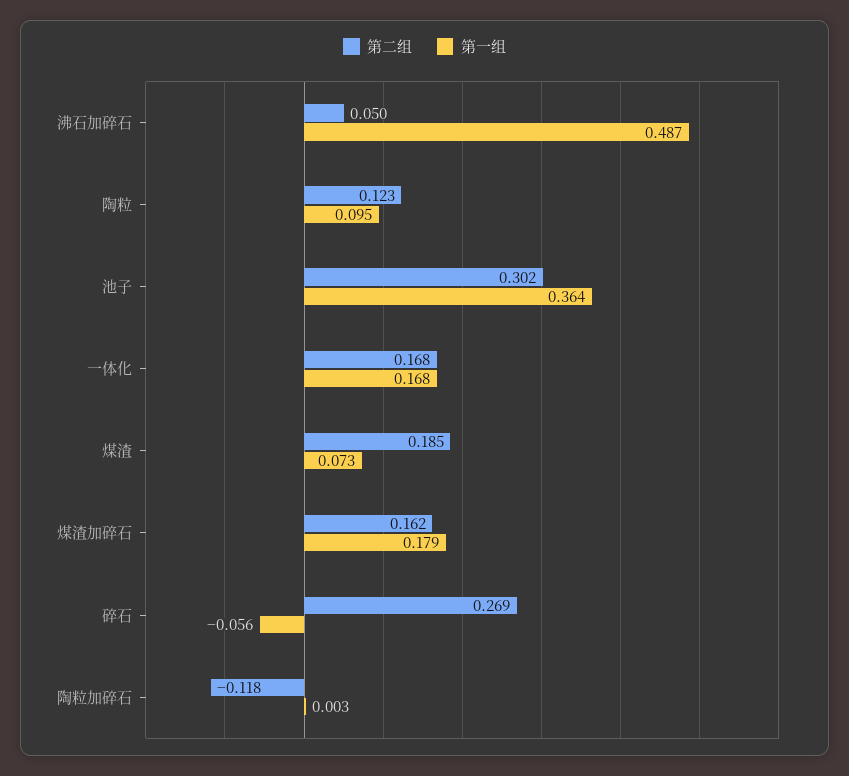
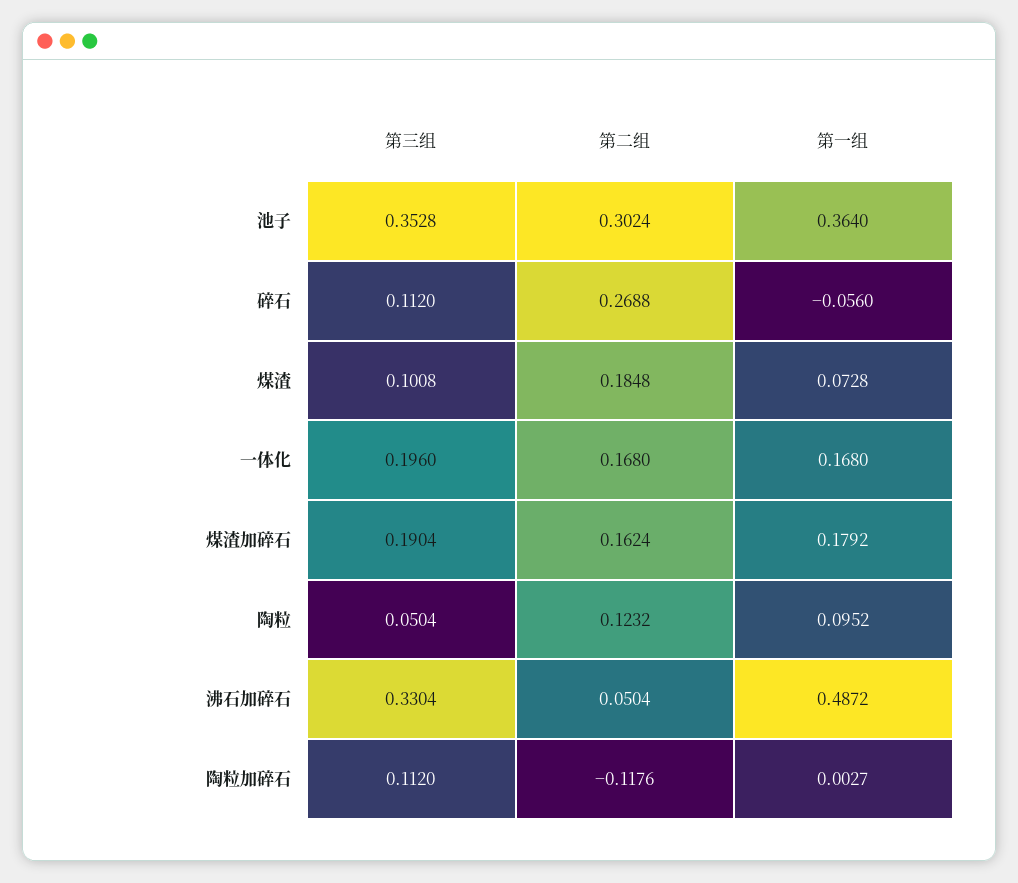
  {
    "第二组": {
      "沸石加碎石": 0.0504,
      "陶粒": 0.1232,
      "池子": 0.3024,
      "一体化": 0.168,
      "煤渣": 0.1848,
      "煤渣加碎石": 0.1624,
      "碎石": 0.2688,
      "陶粒加碎石": -0.1176
    },
    "第一组": {
      "沸石加碎石": 0.4872,
      "陶粒": 0.0952,
      "池子": 0.364,
      "一体化": 0.168,
      "煤渣": 0.0728,
      "煤渣加碎石": 0.1792,
      "碎石": -0.056,
      "陶粒加碎石": 0.0027
-   }
+   },
+   "第三组": {
+     "池子": 0.3528,
+     "碎石": 0.112,
+     "煤渣": 0.1008,
+     "一体化": 0.196,
+     "煤渣加碎石": 0.1904,
+     "陶粒": 0.0504,
+     "沸石加碎石": 0.3304,
+     "陶粒加碎石": 0.112
+   }
  }

